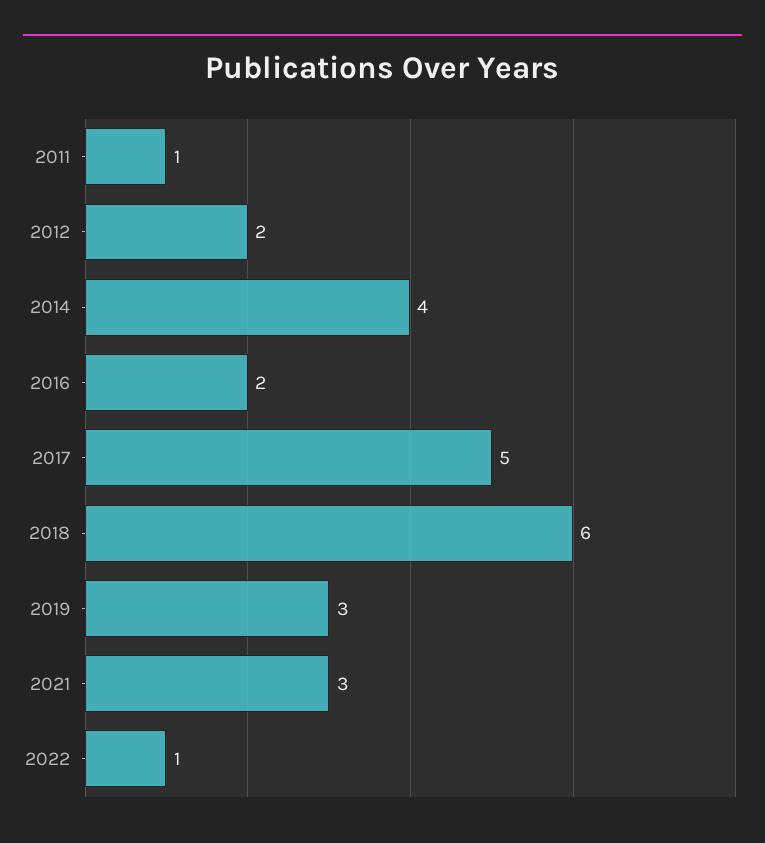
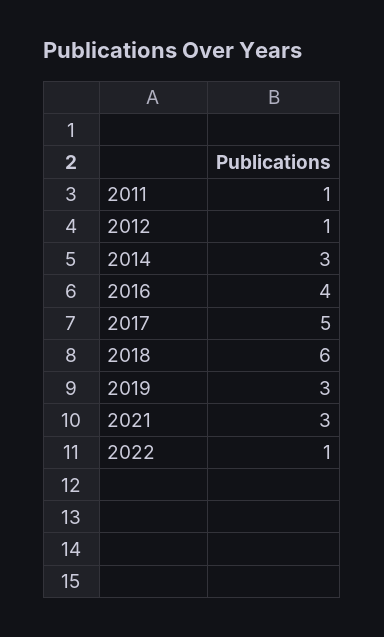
  {
    "2011": 1,
-   "2012": 2,
+   "2012": 1,
-   "2014": 4,
+   "2014": 3,
-   "2016": 2,
+   "2016": 4,
    "2017": 5,
    "2018": 6,
    "2019": 3,
    "2021": 3,
    "2022": 1
  }

